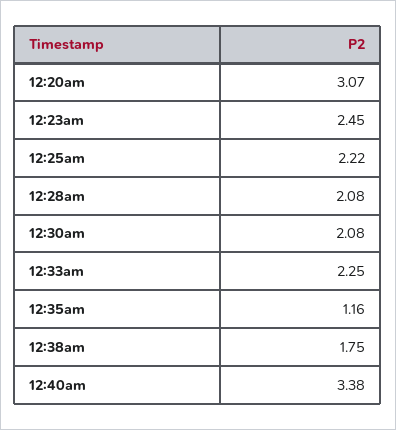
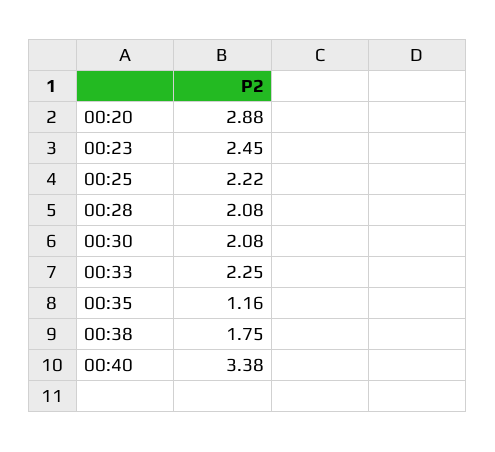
  {
-   "12:20am": 3.07,
+   "12:20am": 2.88,
    "12:23am": 2.45,
    "12:25am": 2.22,
    "12:28am": 2.08,
    "12:30am": 2.08,
    "12:33am": 2.25,
    "12:35am": 1.16,
    "12:38am": 1.75,
    "12:40am": 3.38
  }

